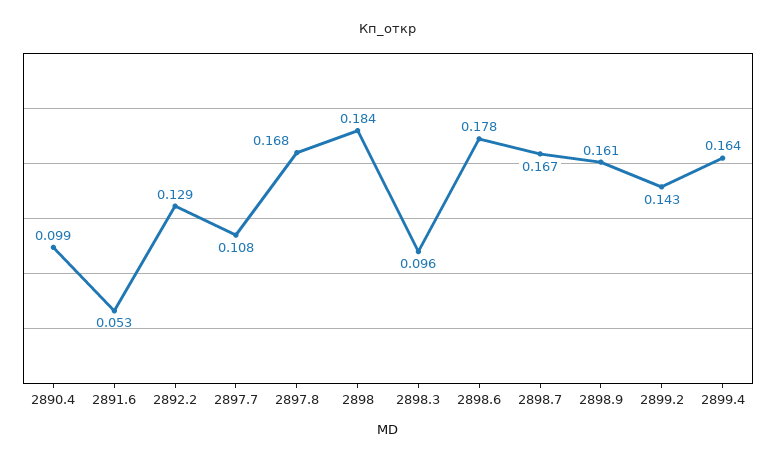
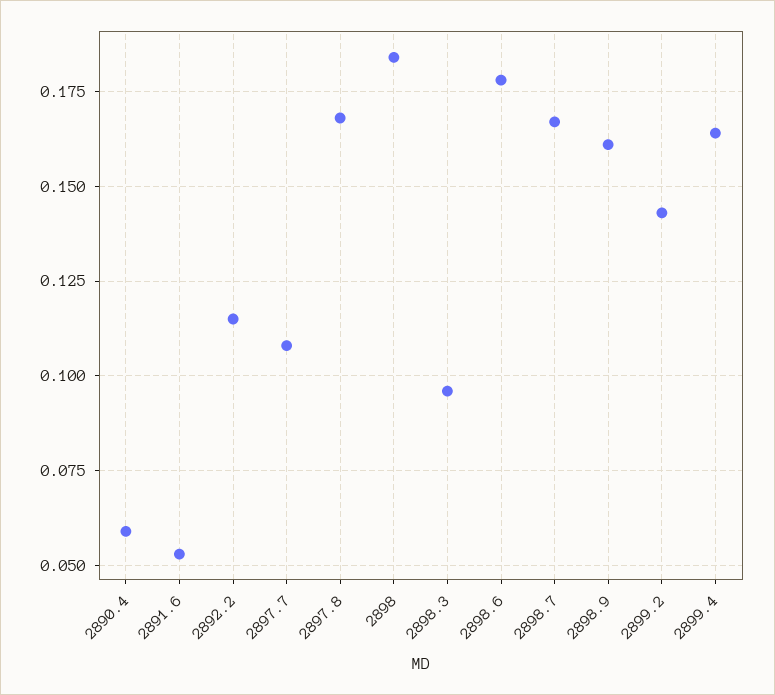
  {
-   "2890.4": 0.099,
+   "2890.4": 0.06,
    "2891.6": 0.053,
-   "2892.2": 0.129,
+   "2892.2": 0.115,
    "2897.7": 0.108,
    "2897.8": 0.168,
    "2898": 0.184,
    "2898.3": 0.096,
    "2898.6": 0.178,
    "2898.7": 0.167,
    "2898.9": 0.161,
    "2899.2": 0.143,
    "2899.4": 0.164
  }

